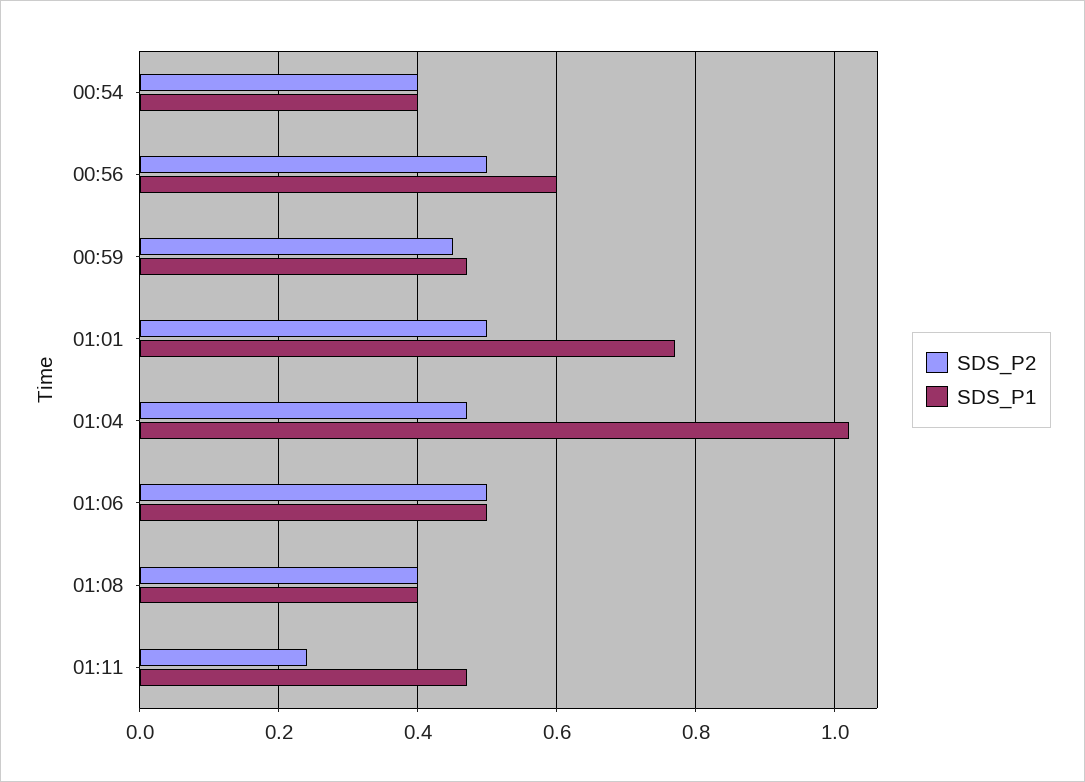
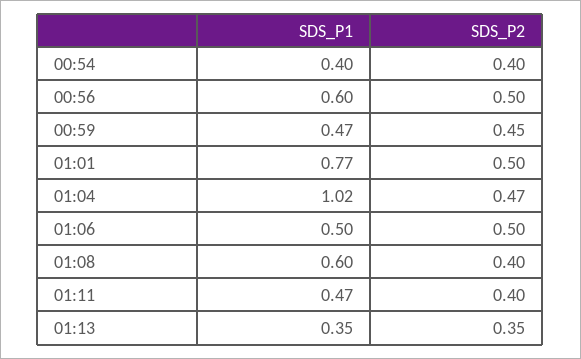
  {
    "SDS_P2": {
      "00:54": 0.4,
      "00:56": 0.5,
      "00:59": 0.45,
      "01:01": 0.5,
      "01:04": 0.47,
      "01:06": 0.5,
      "01:08": 0.4,
-     "01:11": 0.25
+     "01:11": 0.4,
+     "01:13": 0.35
    },
    "SDS_P1": {
      "00:54": 0.4,
      "00:56": 0.6,
      "00:59": 0.47,
      "01:01": 0.77,
      "01:04": 1.02,
      "01:06": 0.5,
-     "01:08": 0.4,
+     "01:08": 0.6,
-     "01:11": 0.47
+     "01:11": 0.47,
+     "01:13": 0.35
    }
  }

